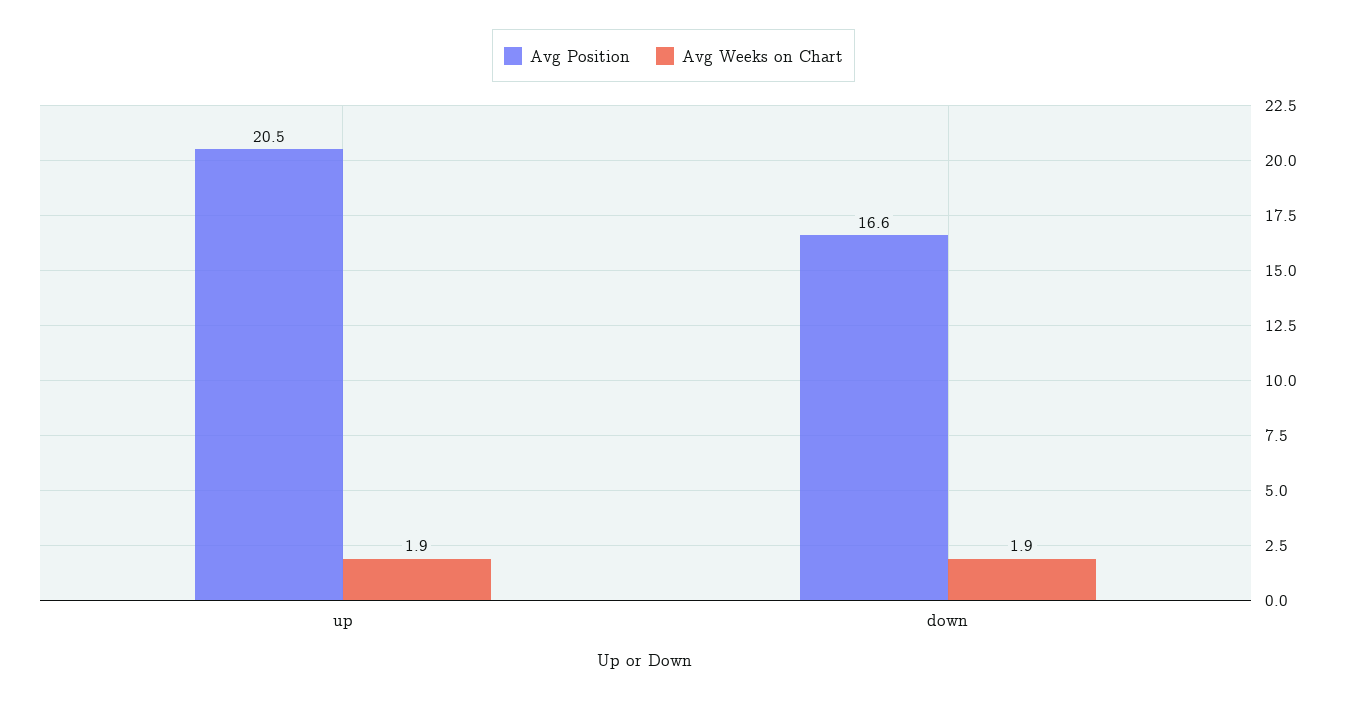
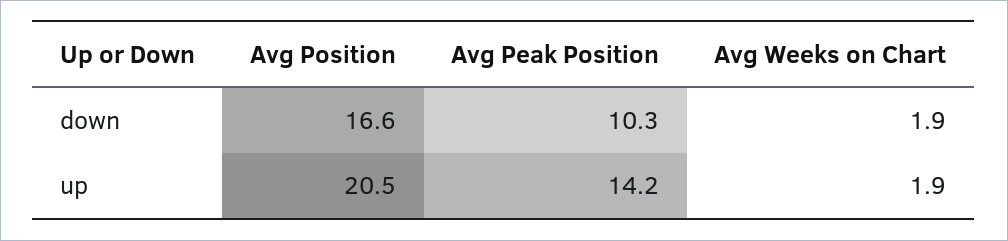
  {
    "Avg Position": {
      "up": 20.5,
      "down": 16.6
    },
    "Avg Weeks on Chart": {
      "up": 1.9,
      "down": 1.9
-   }
+   },
+   "Avg Peak Position": {
+     "down": 10.3,
+     "up": 14.2
+   }
  }

